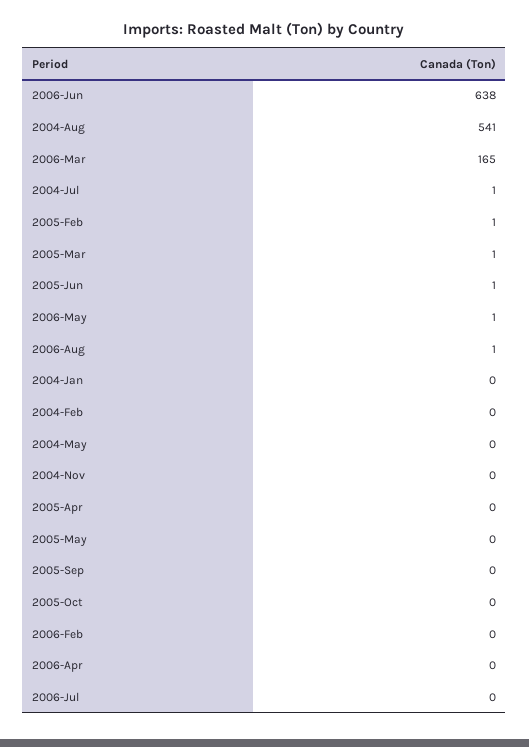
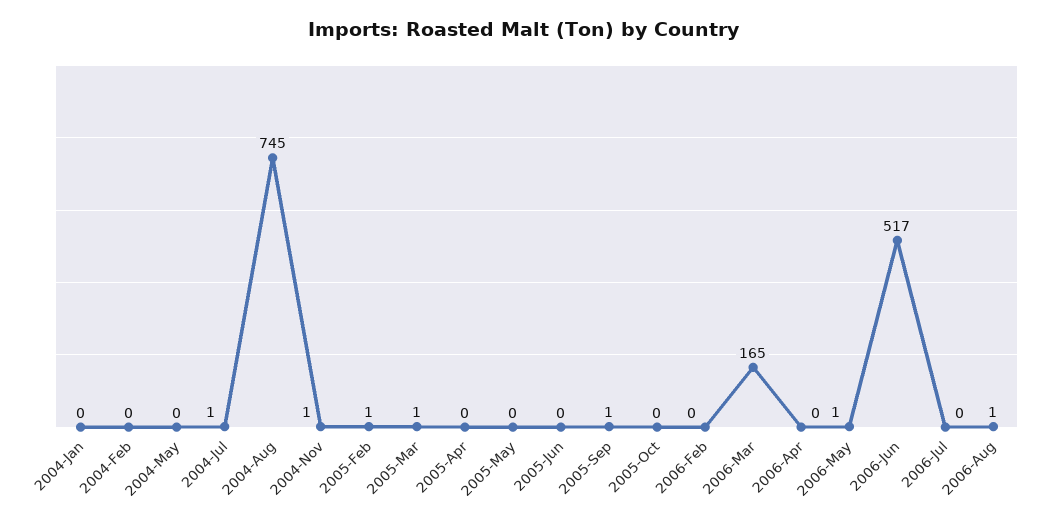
  {
-   "2006-Jun": 638,
+   "2006-Jun": 517,
-   "2004-Aug": 541,
+   "2004-Aug": 745,
    "2006-Mar": 165,
    "2004-Jul": 1,
    "2005-Feb": 1,
    "2005-Mar": 1,
-   "2005-Jun": 1,
+   "2005-Jun": 0,
    "2006-May": 1,
    "2006-Aug": 1,
    "2004-Jan": 0,
    "2004-Feb": 0,
    "2004-May": 0,
-   "2004-Nov": 0,
+   "2004-Nov": 1,
    "2005-Apr": 0,
    "2005-May": 0,
-   "2005-Sep": 0,
+   "2005-Sep": 1,
    "2005-Oct": 0,
    "2006-Feb": 0,
    "2006-Apr": 0,
    "2006-Jul": 0
  }

